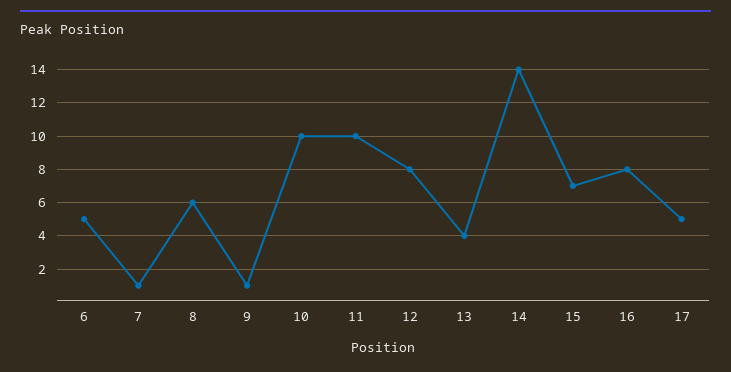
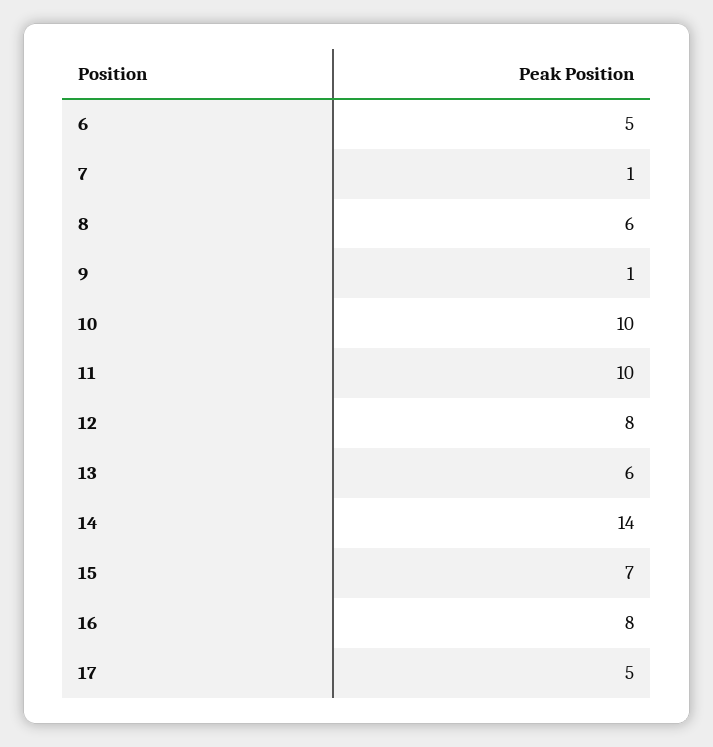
  {
    "6": 5,
    "7": 1,
    "8": 6,
    "9": 1,
    "10": 10,
    "11": 10,
    "12": 8,
-   "13": 4,
+   "13": 6,
    "14": 14,
    "15": 7,
    "16": 8,
    "17": 5
  }

